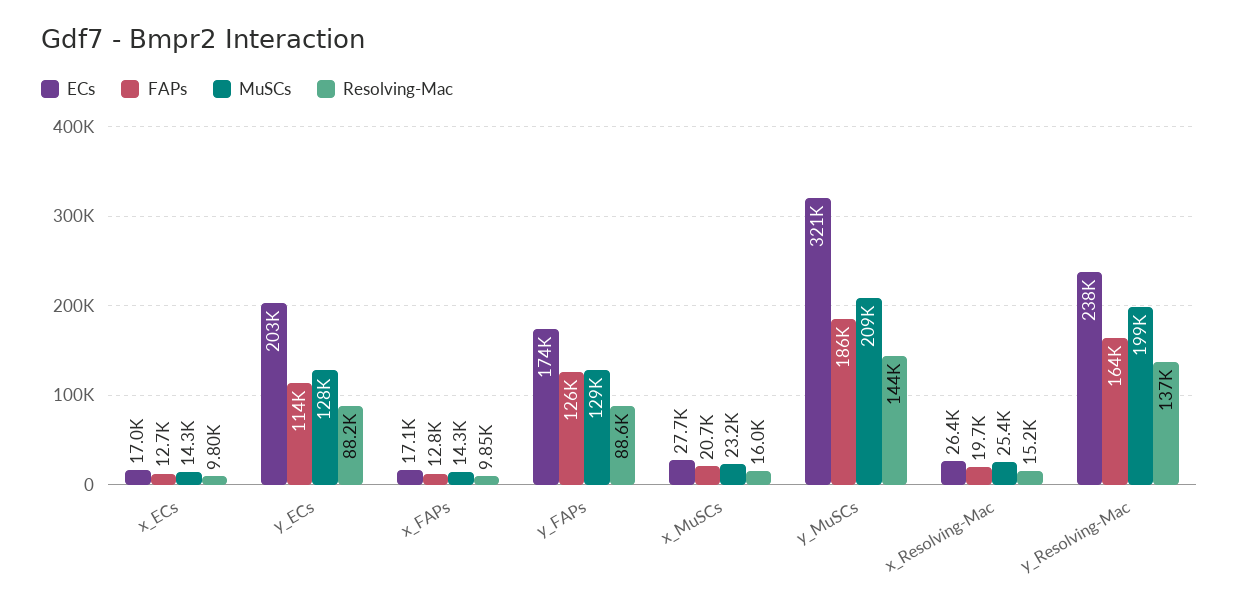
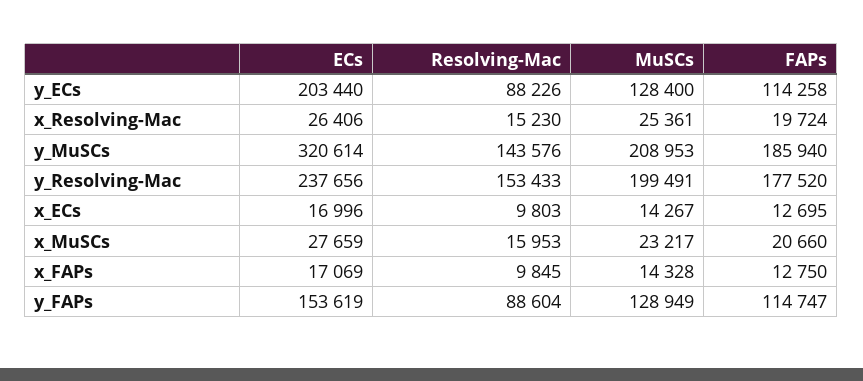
  {
    "ECs": {
      "x_ECs": 16996,
      "y_ECs": 203440,
      "x_FAPs": 17069,
-     "y_FAPs": 174000,
+     "y_FAPs": 153619,
      "x_MuSCs": 27659,
      "y_MuSCs": 320614,
      "x_Resolving-Mac": 26406,
      "y_Resolving-Mac": 237656
    },
    "FAPs": {
      "x_ECs": 12695,
      "y_ECs": 114258,
      "x_FAPs": 12750,
-     "y_FAPs": 126000,
+     "y_FAPs": 114747,
      "x_MuSCs": 20660,
      "y_MuSCs": 185940,
      "x_Resolving-Mac": 19724,
-     "y_Resolving-Mac": 164000
+     "y_Resolving-Mac": 177520
    },
    "MuSCs": {
      "x_ECs": 14267,
      "y_ECs": 128400,
      "x_FAPs": 14328,
      "y_FAPs": 128949,
      "x_MuSCs": 23217,
      "y_MuSCs": 208953,
      "x_Resolving-Mac": 25361,
      "y_Resolving-Mac": 199491
    },
    "Resolving-Mac": {
      "x_ECs": 9803,
      "y_ECs": 88226,
      "x_FAPs": 9845,
      "y_FAPs": 88604,
      "x_MuSCs": 15953,
      "y_MuSCs": 143576,
      "x_Resolving-Mac": 15230,
-     "y_Resolving-Mac": 137000
+     "y_Resolving-Mac": 153433
    }
  }

